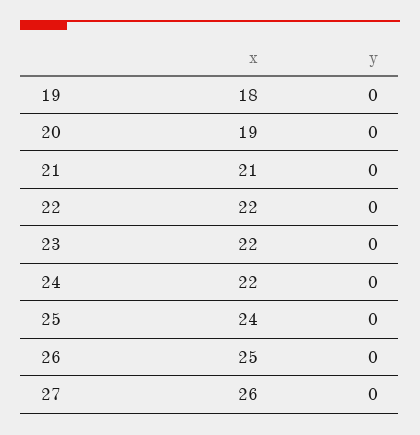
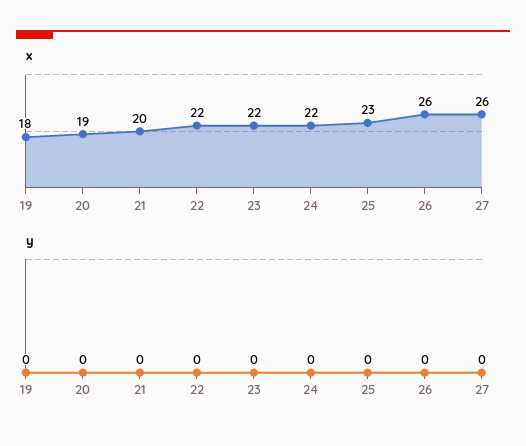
  {
    "x": {
      "19": 18,
      "20": 19,
-     "21": 21,
+     "21": 20,
      "22": 22,
      "23": 22,
      "24": 22,
-     "25": 24,
+     "25": 23,
-     "26": 25,
+     "26": 26,
      "27": 26
    },
    "y": {
      "19": 0,
      "20": 0,
      "21": 0,
      "22": 0,
      "23": 0,
      "24": 0,
      "25": 0,
      "26": 0,
      "27": 0
    }
  }

